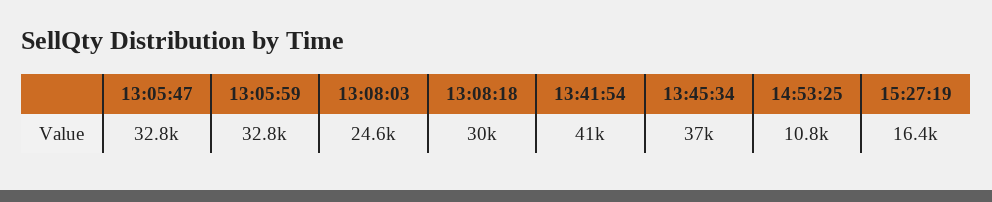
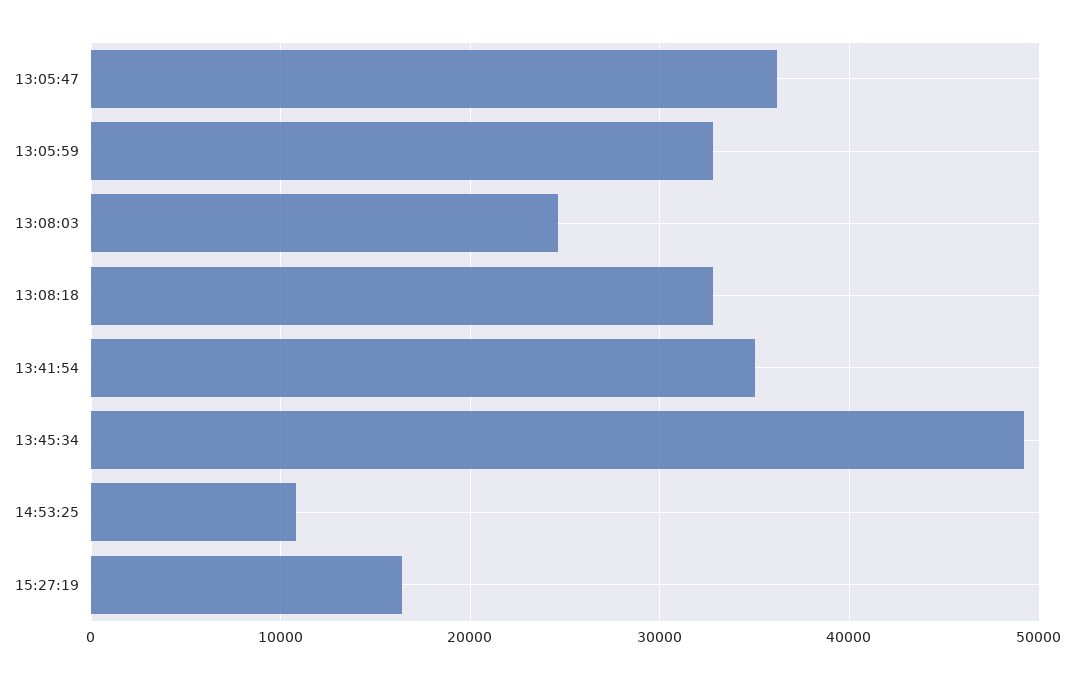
  {
-   "13:05:47": 32800,
+   "13:05:47": 36000,
    "13:05:59": 32800,
    "13:08:03": 24600,
-   "13:08:18": 30000,
+   "13:08:18": 33000,
-   "13:41:54": 41000,
+   "13:41:54": 35000,
-   "13:45:34": 37000,
+   "13:45:34": 49000,
    "14:53:25": 10800,
    "15:27:19": 16400
  }

